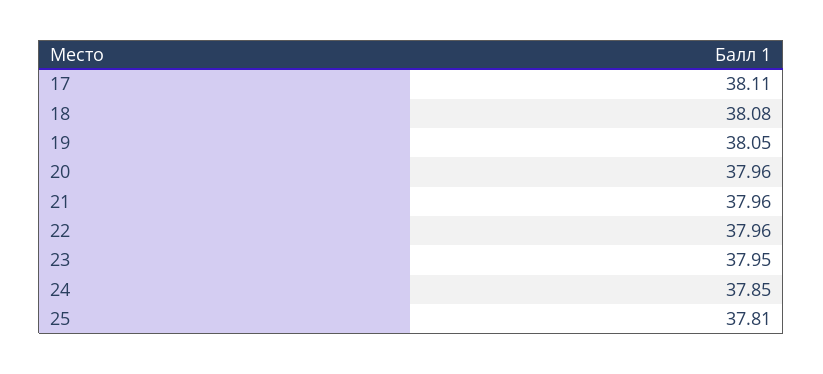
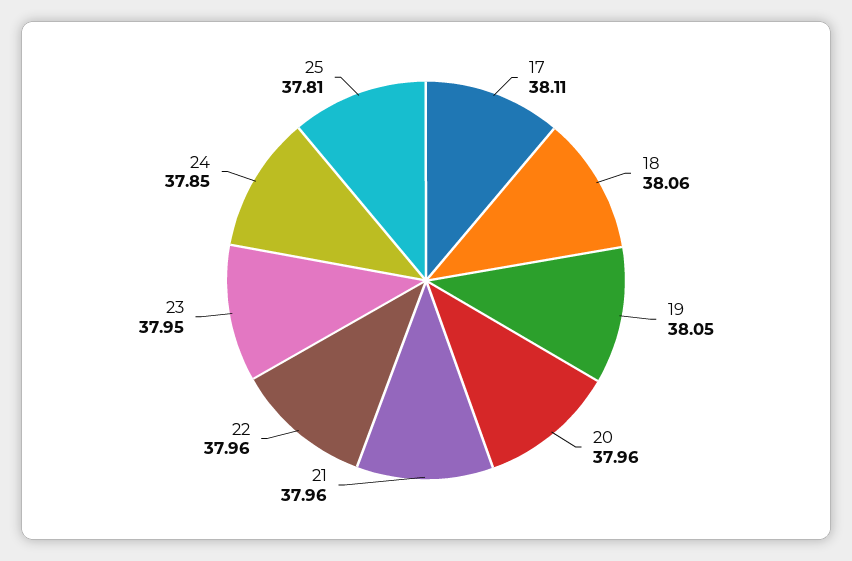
  {
    "17": 38.11,
-   "18": 38.08,
+   "18": 38.06,
    "19": 38.05,
    "20": 37.96,
    "21": 37.96,
    "22": 37.96,
    "23": 37.95,
    "24": 37.85,
    "25": 37.81
  }

